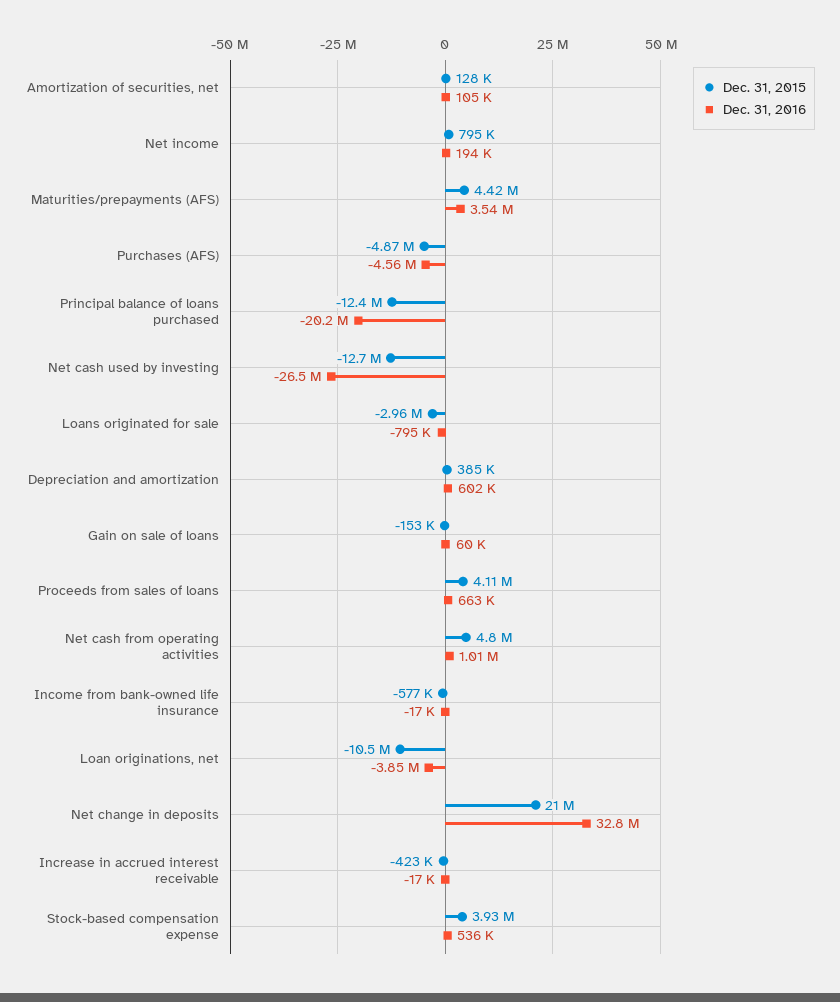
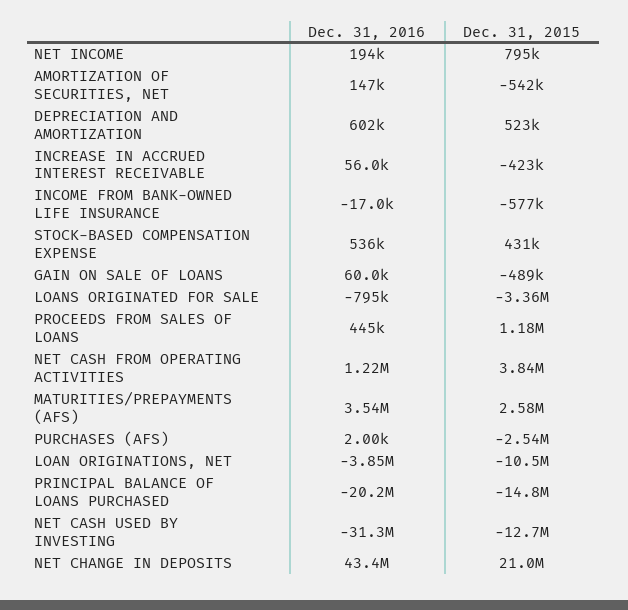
  {
    "Dec. 31, 2015": {
-     "Amortization of securities, net": 128000,
+     "Amortization of securities, net": -542000,
      "Net income": 795000,
-     "Maturities/prepayments (AFS)": 4420000,
+     "Maturities/prepayments (AFS)": 2580000,
-     "Purchases (AFS)": -4870000,
+     "Purchases (AFS)": -2540000,
-     "Principal balance of loans purchased": -12400000,
+     "Principal balance of loans purchased": -14800000,
      "Net cash used by investing": -12700000,
-     "Loans originated for sale": -2960000,
+     "Loans originated for sale": -3360000,
-     "Depreciation and amortization": 385000,
+     "Depreciation and amortization": 523000,
-     "Gain on sale of loans": -153000,
+     "Gain on sale of loans": -489000,
-     "Proceeds from sales of loans": 4110000,
+     "Proceeds from sales of loans": 1180000,
-     "Net cash from operating activities": 4800000,
+     "Net cash from operating activities": 3840000,
      "Income from bank-owned life insurance": -577000,
      "Loan originations, net": -10500000,
      "Net change in deposits": 21000000,
      "Increase in accrued interest receivable": -423000,
-     "Stock-based compensation expense": 3930000
+     "Stock-based compensation expense": 431000
    },
    "Dec. 31, 2016": {
-     "Amortization of securities, net": 105000,
+     "Amortization of securities, net": 147000,
      "Net income": 194000,
      "Maturities/prepayments (AFS)": 3540000,
-     "Purchases (AFS)": -4560000,
+     "Purchases (AFS)": 2000,
      "Principal balance of loans purchased": -20200000,
-     "Net cash used by investing": -26500000,
+     "Net cash used by investing": -31300000,
      "Loans originated for sale": -795000,
      "Depreciation and amortization": 602000,
      "Gain on sale of loans": 60000,
-     "Proceeds from sales of loans": 663000,
+     "Proceeds from sales of loans": 445000,
-     "Net cash from operating activities": 1010000,
+     "Net cash from operating activities": 1220000,
      "Income from bank-owned life insurance": -17000,
      "Loan originations, net": -3850000,
-     "Net change in deposits": 32800000,
+     "Net change in deposits": 43400000,
-     "Increase in accrued interest receivable": -17000,
+     "Increase in accrued interest receivable": 56000,
      "Stock-based compensation expense": 536000
    }
  }

